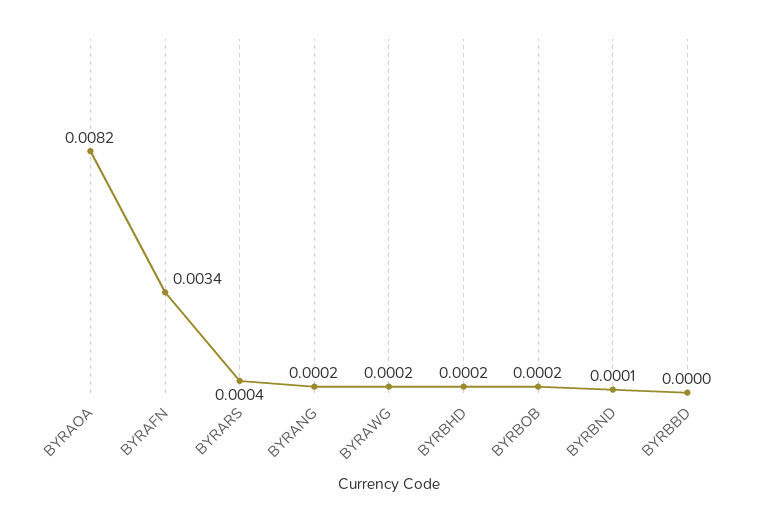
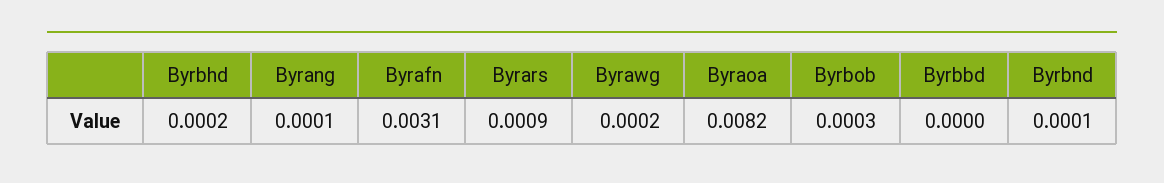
  {
    "BYRAOA": 0.0082,
-   "BYRAFN": 0.0034,
+   "BYRAFN": 0.0031,
-   "BYRARS": 0.0004,
+   "BYRARS": 0.0009,
-   "BYRANG": 0.0002,
+   "BYRANG": 0.0001,
    "BYRAWG": 0.0002,
    "BYRBHD": 0.0002,
-   "BYRBOB": 0.0002,
+   "BYRBOB": 0.0003,
    "BYRBND": 0.0001,
    "BYRBBD": 0
  }

